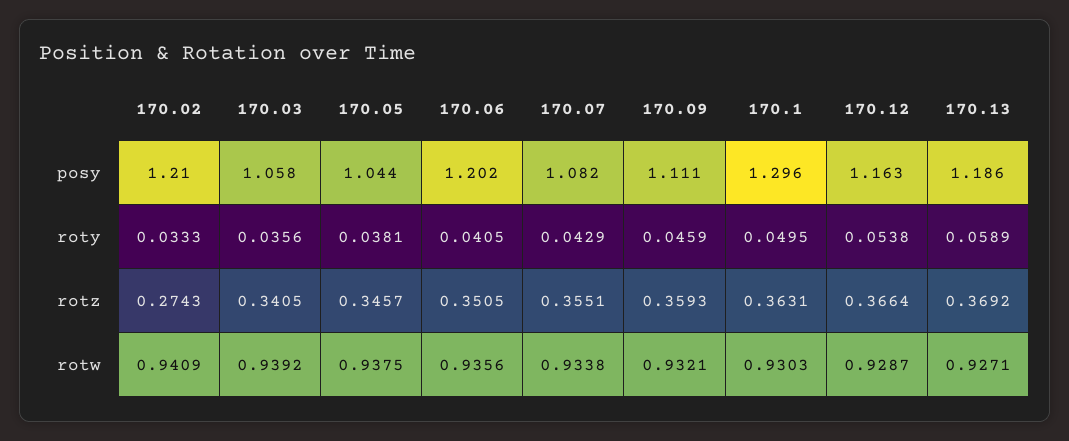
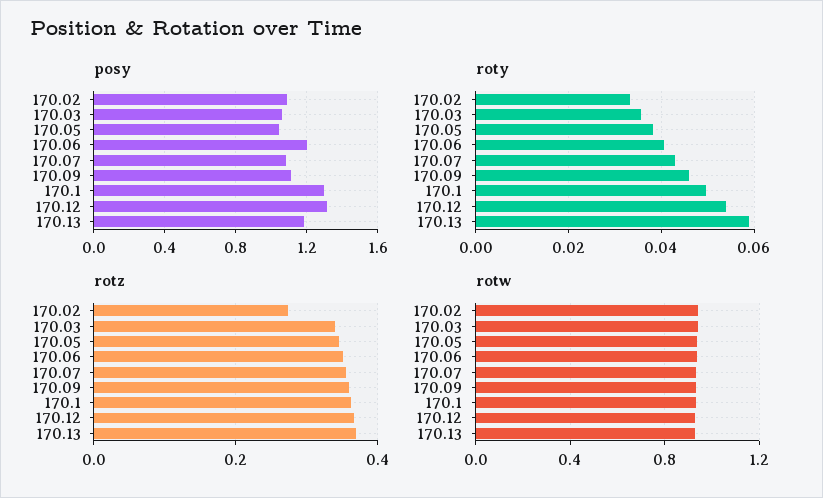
  {
    "posy": {
-     "170.02": 1.21,
+     "170.02": 1.1,
      "170.03": 1.058,
      "170.05": 1.044,
      "170.06": 1.202,
      "170.07": 1.082,
      "170.09": 1.111,
      "170.1": 1.296,
-     "170.12": 1.163,
+     "170.12": 1.3,
      "170.13": 1.186
    },
    "roty": {
      "170.02": 0.0333,
      "170.03": 0.0356,
      "170.05": 0.0381,
      "170.06": 0.0405,
      "170.07": 0.0429,
      "170.09": 0.0459,
      "170.1": 0.0495,
      "170.12": 0.0538,
      "170.13": 0.0589
    },
    "rotz": {
      "170.02": 0.2743,
      "170.03": 0.3405,
      "170.05": 0.3457,
      "170.06": 0.3505,
      "170.07": 0.3551,
      "170.09": 0.3593,
      "170.1": 0.3631,
      "170.12": 0.3664,
      "170.13": 0.3692
    },
    "rotw": {
      "170.02": 0.9409,
      "170.03": 0.9392,
      "170.05": 0.9375,
      "170.06": 0.9356,
      "170.07": 0.9338,
      "170.09": 0.9321,
      "170.1": 0.9303,
      "170.12": 0.9287,
      "170.13": 0.9271
    }
  }

